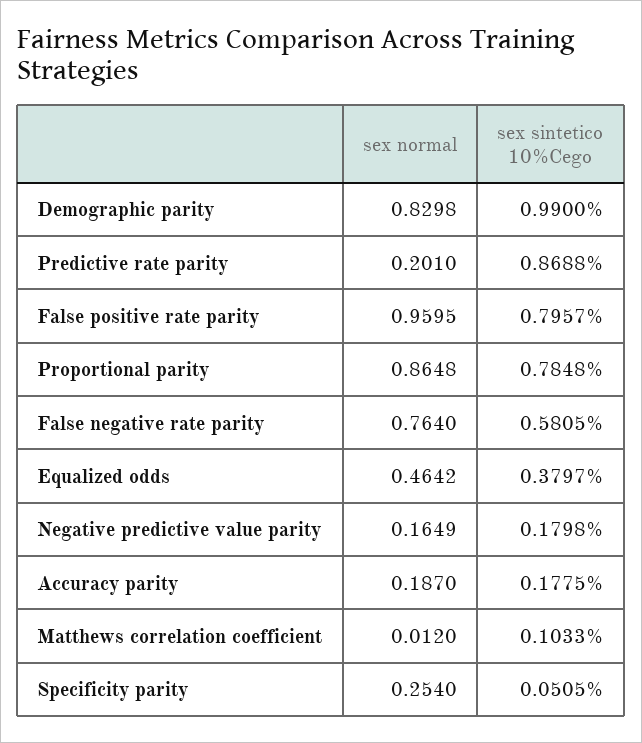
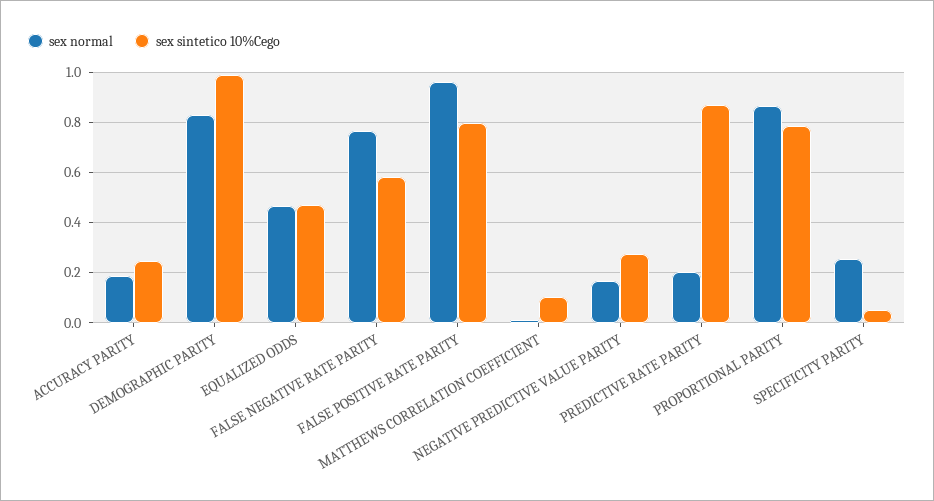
  {
    "sex normal": {
      "Demographic parity": 0.8298,
      "Predictive rate parity": 0.201,
      "False positive rate parity": 0.9595,
      "Proportional parity": 0.8648,
      "False negative rate parity": 0.764,
      "Equalized odds": 0.4642,
      "Negative predictive value parity": 0.1649,
      "Accuracy parity": 0.187,
      "Matthews correlation coefficient": 0.012,
      "Specificity parity": 0.254
    },
    "sex sintetico 10%Cego": {
      "Demographic parity": 0.99,
      "Predictive rate parity": 0.8688,
      "False positive rate parity": 0.7957,
      "Proportional parity": 0.7848,
      "False negative rate parity": 0.5805,
-     "Equalized odds": 0.3797,
+     "Equalized odds": 0.475,
-     "Negative predictive value parity": 0.1798,
+     "Negative predictive value parity": 0.275,
-     "Accuracy parity": 0.1775,
+     "Accuracy parity": 0.25,
      "Matthews correlation coefficient": 0.1033,
      "Specificity parity": 0.0505
    }
  }

